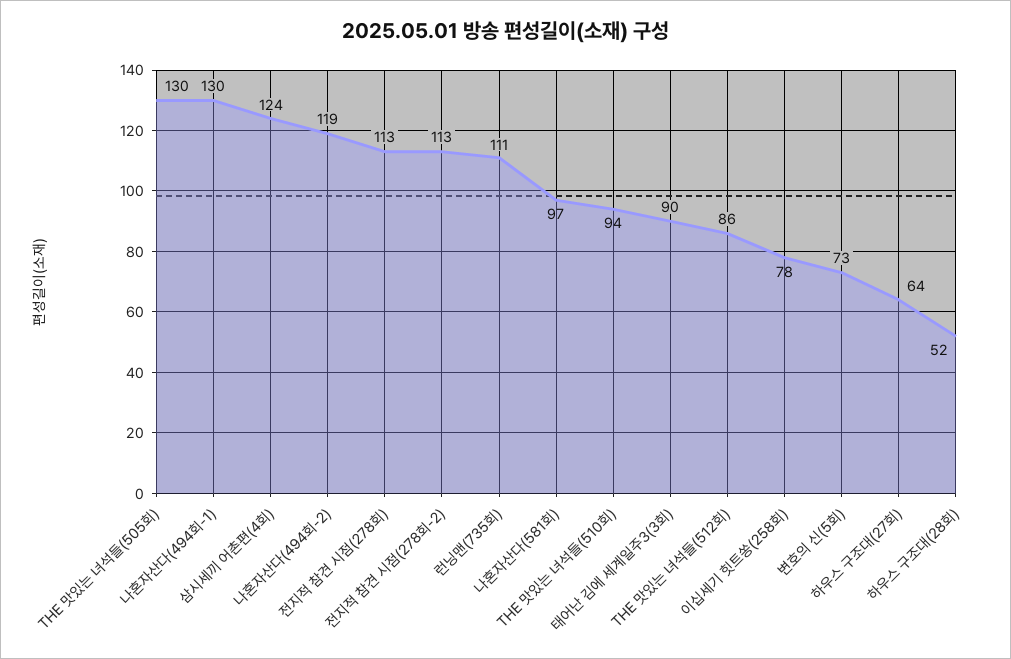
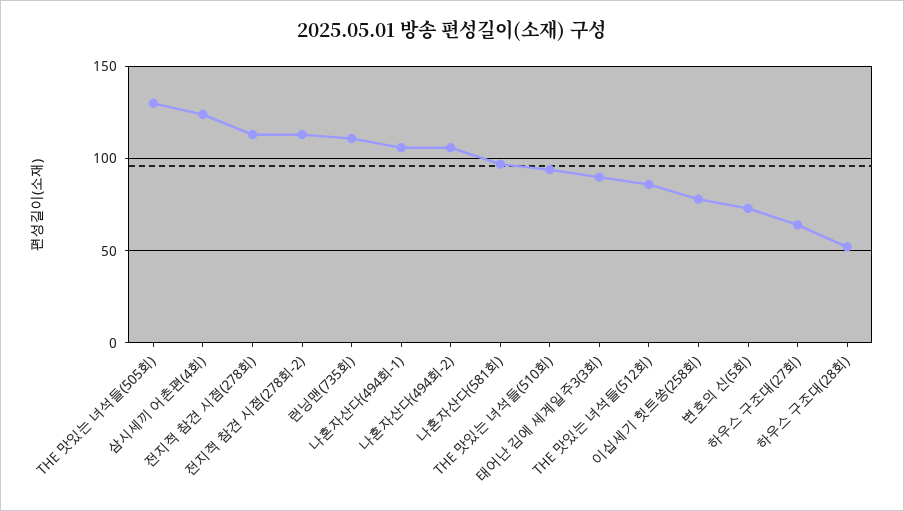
  {
    "THE 맛있는 녀석들(505회)": 130,
-   "나혼자산다(494회-1)": 130,
+   "나혼자산다(494회-1)": 105,
    "삼시세끼 어촌편(4회)": 124,
-   "나혼자산다(494회-2)": 119,
+   "나혼자산다(494회-2)": 105,
    "전지적 참견 시점(278회)": 113,
    "전지적 참견 시점(278회-2)": 113,
    "런닝맨(735회)": 111,
    "나혼자산다(581회)": 97,
    "THE 맛있는 녀석들(510회)": 94,
    "태어난 김에 세계일주3(3회)": 90,
    "THE 맛있는 녀석들(512회)": 86,
    "이십세기 힛트쏭(258회)": 78,
    "변호의 신(5회)": 73,
    "하우스 구조대(27회)": 64,
    "하우스 구조대(28회)": 52
  }

